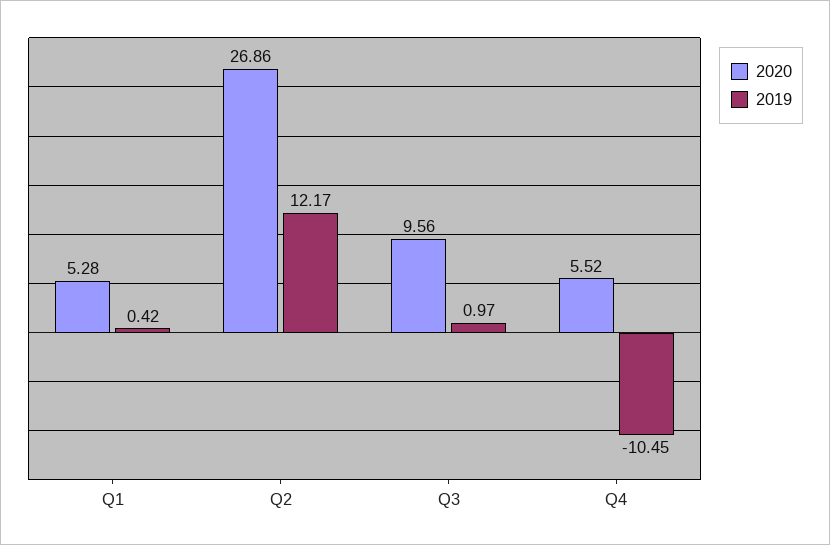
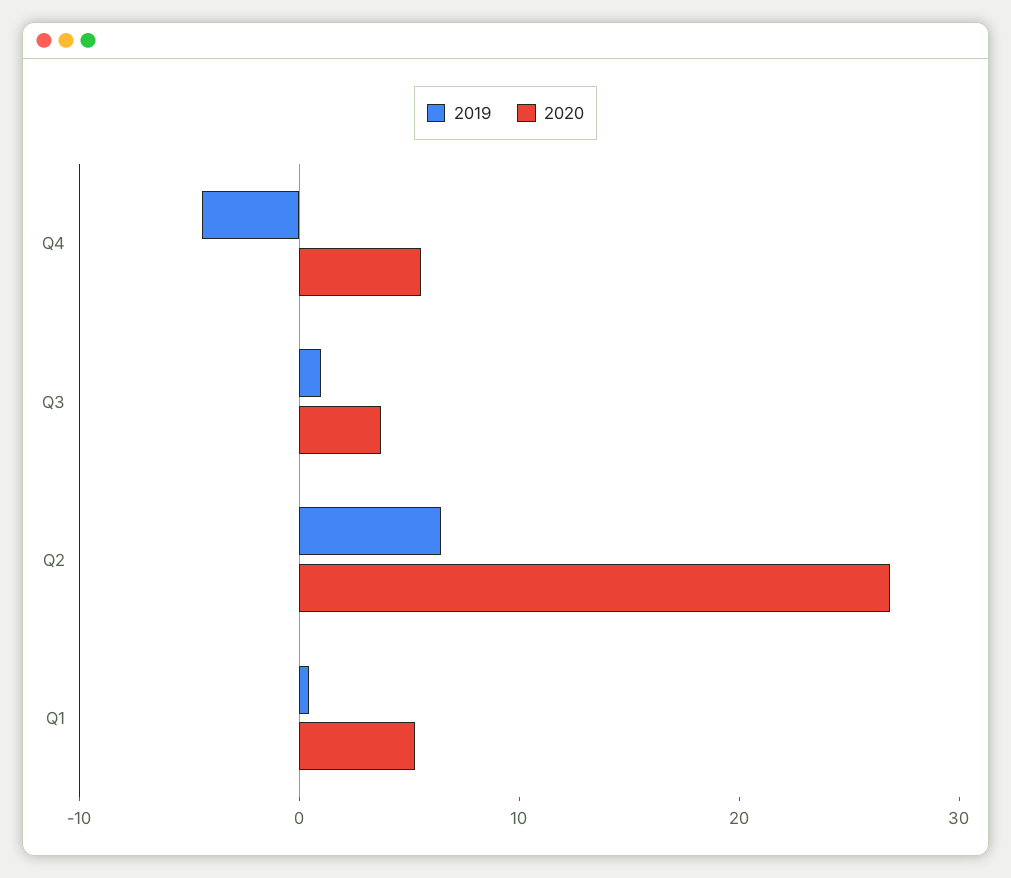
  {
    "2020": {
      "Q1": 5.28,
      "Q2": 26.86,
-     "Q3": 9.56,
+     "Q3": 4,
      "Q4": 5.52
    },
    "2019": {
      "Q1": 0.42,
-     "Q2": 12.17,
+     "Q2": 6,
      "Q3": 0.97,
-     "Q4": -10.45
+     "Q4": -4
    }
  }

